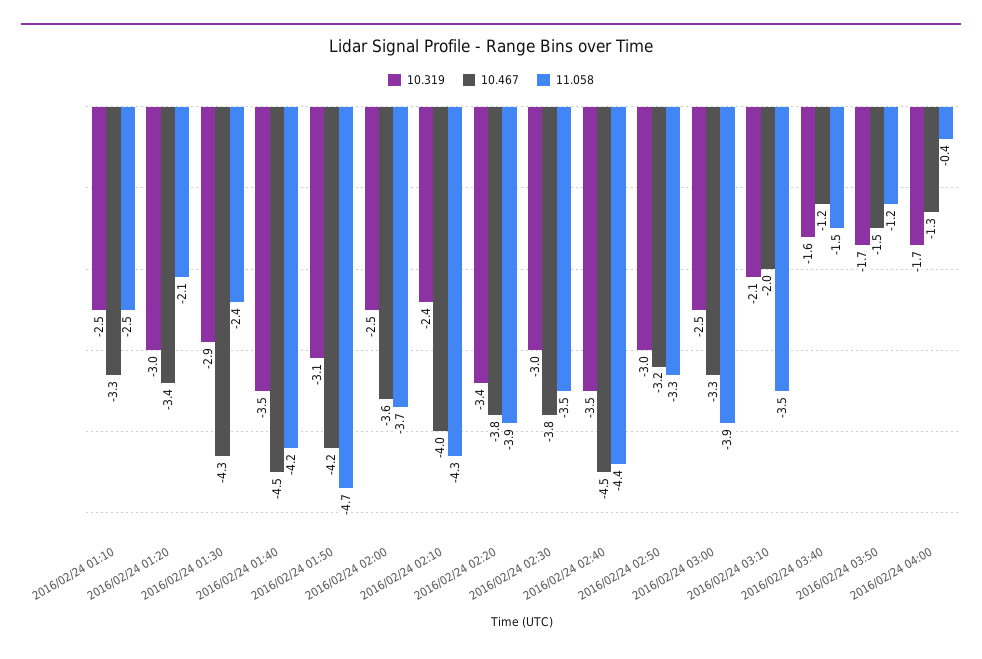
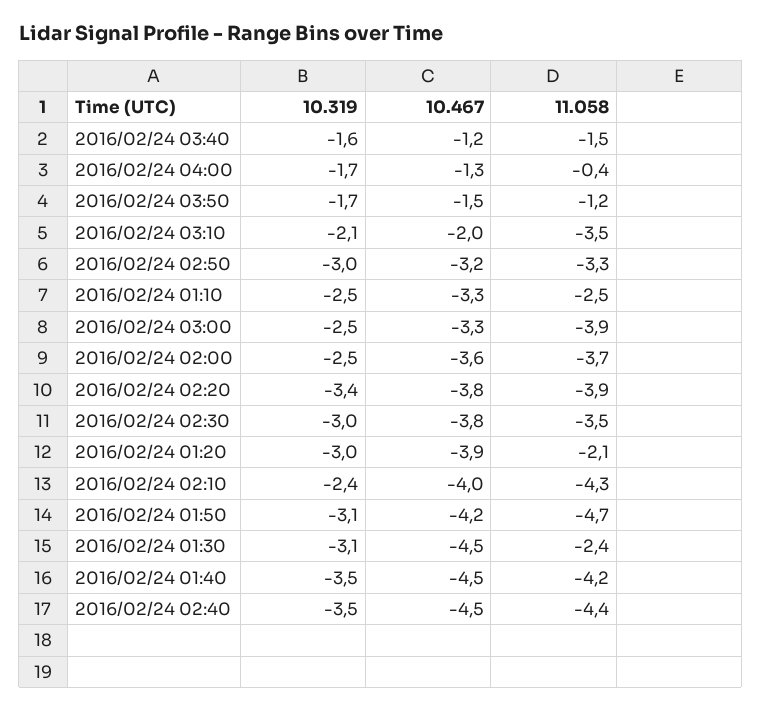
  {
    "10.319": {
      "2016/02/24 01:10": -2.5,
      "2016/02/24 01:20": -3,
-     "2016/02/24 01:30": -2.9,
+     "2016/02/24 01:30": -3.1,
      "2016/02/24 01:40": -3.5,
      "2016/02/24 01:50": -3.1,
      "2016/02/24 02:00": -2.5,
      "2016/02/24 02:10": -2.4,
      "2016/02/24 02:20": -3.4,
      "2016/02/24 02:30": -3,
      "2016/02/24 02:40": -3.5,
      "2016/02/24 02:50": -3,
      "2016/02/24 03:00": -2.5,
      "2016/02/24 03:10": -2.1,
      "2016/02/24 03:40": -1.6,
      "2016/02/24 03:50": -1.7,
      "2016/02/24 04:00": -1.7
    },
    "10.467": {
      "2016/02/24 01:10": -3.3,
-     "2016/02/24 01:20": -3.4,
+     "2016/02/24 01:20": -3.9,
-     "2016/02/24 01:30": -4.3,
+     "2016/02/24 01:30": -4.5,
      "2016/02/24 01:40": -4.5,
      "2016/02/24 01:50": -4.2,
      "2016/02/24 02:00": -3.6,
      "2016/02/24 02:10": -4,
      "2016/02/24 02:20": -3.8,
      "2016/02/24 02:30": -3.8,
      "2016/02/24 02:40": -4.5,
      "2016/02/24 02:50": -3.2,
      "2016/02/24 03:00": -3.3,
      "2016/02/24 03:10": -2,
      "2016/02/24 03:40": -1.2,
      "2016/02/24 03:50": -1.5,
      "2016/02/24 04:00": -1.3
    },
    "11.058": {
      "2016/02/24 01:10": -2.5,
      "2016/02/24 01:20": -2.1,
      "2016/02/24 01:30": -2.4,
      "2016/02/24 01:40": -4.2,
      "2016/02/24 01:50": -4.7,
      "2016/02/24 02:00": -3.7,
      "2016/02/24 02:10": -4.3,
      "2016/02/24 02:20": -3.9,
      "2016/02/24 02:30": -3.5,
      "2016/02/24 02:40": -4.4,
      "2016/02/24 02:50": -3.3,
      "2016/02/24 03:00": -3.9,
      "2016/02/24 03:10": -3.5,
      "2016/02/24 03:40": -1.5,
      "2016/02/24 03:50": -1.2,
      "2016/02/24 04:00": -0.4
    }
  }

